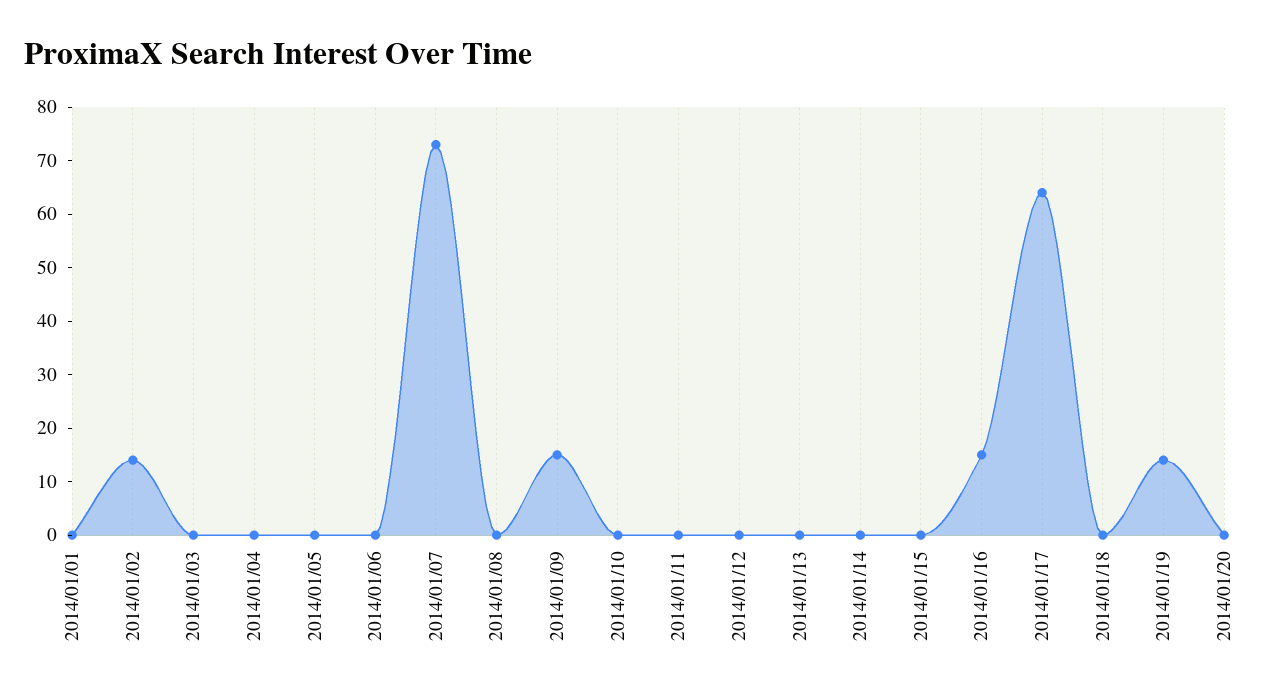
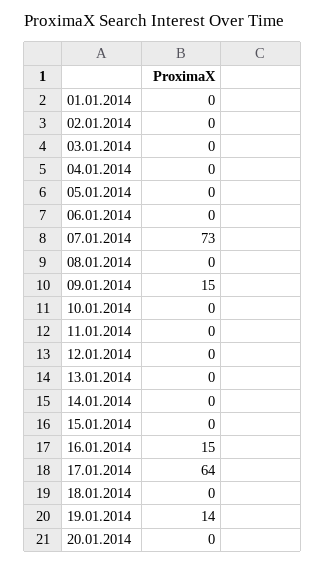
  {
    "2014/01/01": 0,
-   "2014/01/02": 15,
+   "2014/01/02": 0,
    "2014/01/03": 0,
    "2014/01/04": 0,
    "2014/01/05": 0,
    "2014/01/06": 0,
    "2014/01/07": 73,
    "2014/01/08": 0,
    "2014/01/09": 15,
    "2014/01/10": 0,
    "2014/01/11": 0,
    "2014/01/12": 0,
    "2014/01/13": 0,
    "2014/01/14": 0,
    "2014/01/15": 0,
    "2014/01/16": 15,
    "2014/01/17": 64,
    "2014/01/18": 0,
    "2014/01/19": 14,
    "2014/01/20": 0
  }

